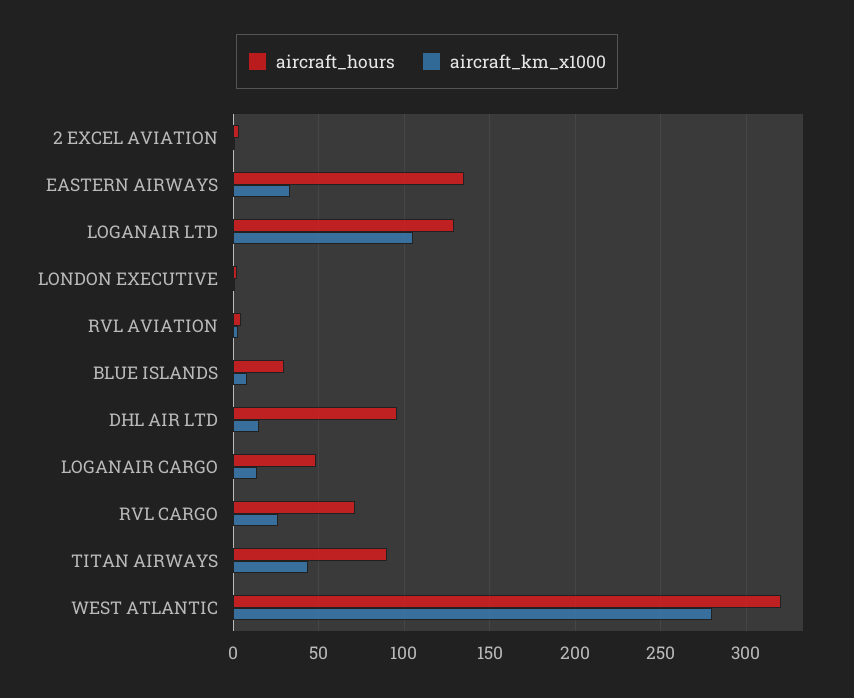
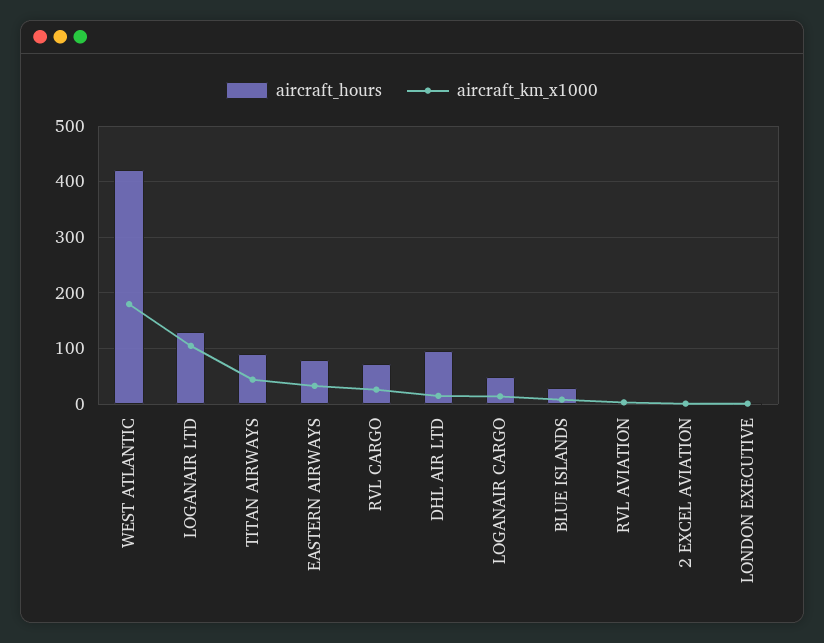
  {
    "aircraft_hours": {
      "2 EXCEL AVIATION": 5,
-     "EASTERN AIRWAYS": 135,
+     "EASTERN AIRWAYS": 80,
      "LOGANAIR LTD": 130,
      "LONDON EXECUTIVE": 0,
      "RVL AVIATION": 5,
      "BLUE ISLANDS": 30,
      "DHL AIR LTD": 95,
      "LOGANAIR CARGO": 50,
      "RVL CARGO": 70,
      "TITAN AIRWAYS": 90,
-     "WEST ATLANTIC": 320
+     "WEST ATLANTIC": 420
    },
    "aircraft_km_x1000": {
      "2 EXCEL AVIATION": 0,
      "EASTERN AIRWAYS": 35,
      "LOGANAIR LTD": 105,
      "LONDON EXECUTIVE": 0,
      "RVL AVIATION": 5,
      "BLUE ISLANDS": 10,
      "DHL AIR LTD": 15,
      "LOGANAIR CARGO": 15,
      "RVL CARGO": 25,
      "TITAN AIRWAYS": 45,
-     "WEST ATLANTIC": 280
+     "WEST ATLANTIC": 180
    }
  }

